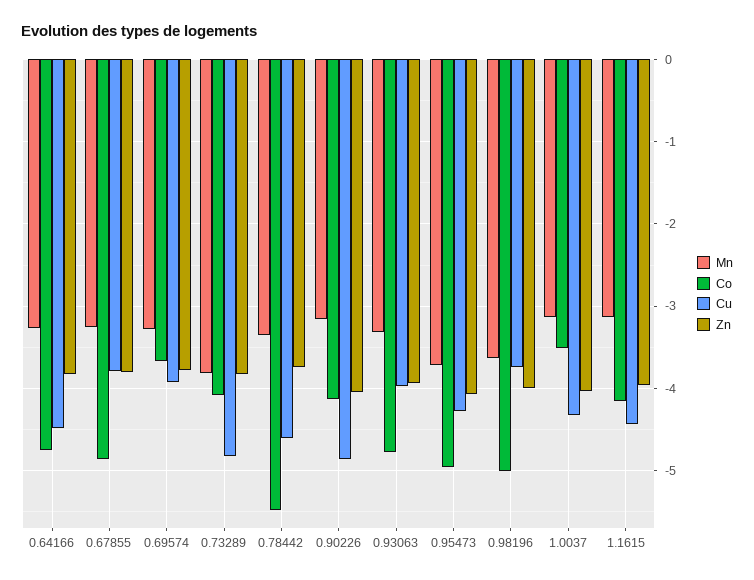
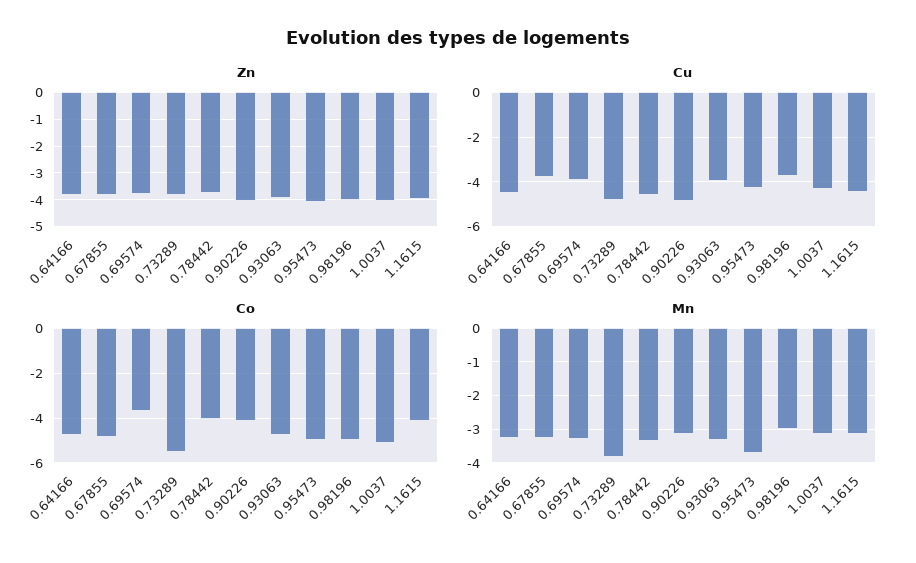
  {
    "Mn": {
      "0.64166": -3.3,
      "0.67855": -3.2,
      "0.69574": -3.3,
      "0.73289": -3.8,
      "0.78442": -3.3,
      "0.90226": -3.2,
      "0.93063": -3.3,
      "0.95473": -3.7,
-     "0.98196": -3.6,
+     "0.98196": -3,
      "1.0037": -3.1,
      "1.1615": -3.1
    },
    "Co": {
      "0.64166": -4.7,
      "0.67855": -4.9,
      "0.69574": -3.7,
-     "0.73289": -4.1,
+     "0.73289": -5.5,
-     "0.78442": -5.5,
+     "0.78442": -4,
      "0.90226": -4.1,
      "0.93063": -4.8,
      "0.95473": -5,
      "0.98196": -5,
-     "1.0037": -3.5,
+     "1.0037": -5,
      "1.1615": -4.2
    },
    "Cu": {
      "0.64166": -4.5,
      "0.67855": -3.8,
      "0.69574": -3.9,
      "0.73289": -4.8,
      "0.78442": -4.6,
      "0.90226": -4.9,
      "0.93063": -4,
      "0.95473": -4.3,
      "0.98196": -3.7,
      "1.0037": -4.3,
      "1.1615": -4.4
    },
    "Zn": {
      "0.64166": -3.8,
      "0.67855": -3.8,
      "0.69574": -3.8,
      "0.73289": -3.8,
      "0.78442": -3.7,
      "0.90226": -4,
      "0.93063": -3.9,
      "0.95473": -4.1,
      "0.98196": -4,
      "1.0037": -4,
      "1.1615": -4
    }
  }

